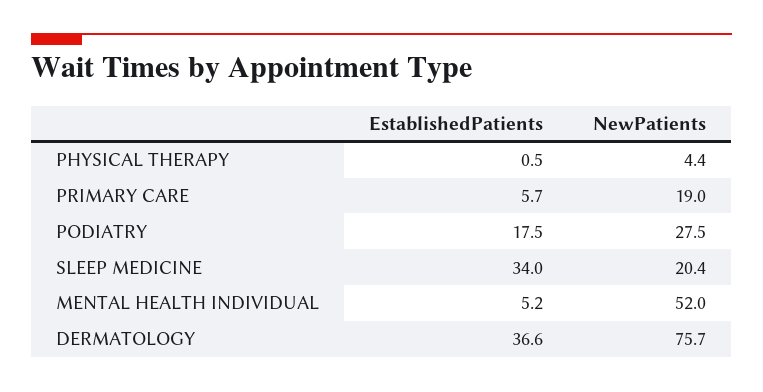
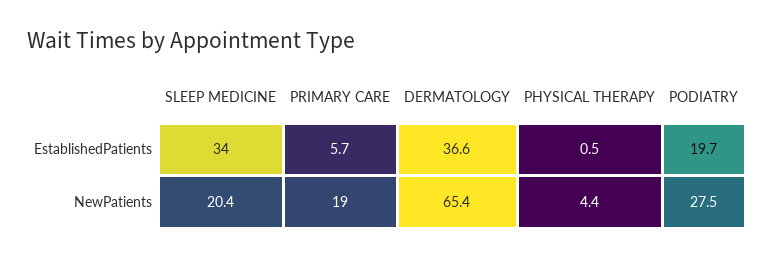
  {
    "EstablishedPatients": {
      "PHYSICAL THERAPY": 0.5,
      "PRIMARY CARE": 5.7,
-     "PODIATRY": 17.5,
+     "PODIATRY": 19.7,
      "SLEEP MEDICINE": 34,
-     "MENTAL HEALTH INDIVIDUAL": 5.2,
      "DERMATOLOGY": 36.6
    },
    "NewPatients": {
      "PHYSICAL THERAPY": 4.4,
      "PRIMARY CARE": 19,
      "PODIATRY": 27.5,
      "SLEEP MEDICINE": 20.4,
-     "MENTAL HEALTH INDIVIDUAL": 52,
-     "DERMATOLOGY": 75.7
+     "DERMATOLOGY": 65.4
    }
  }

